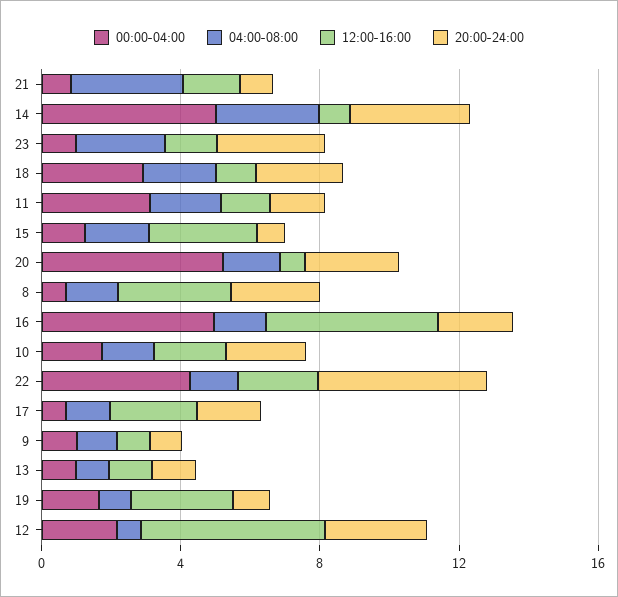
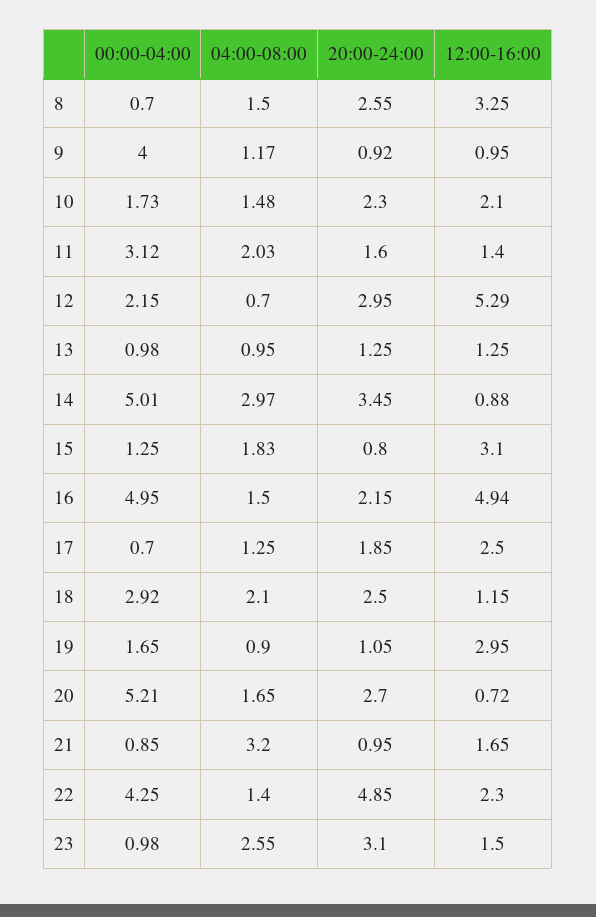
  {
    "00:00-04:00": {
      "21": 0.85,
      "14": 5.01,
      "23": 0.98,
      "18": 2.92,
      "11": 3.12,
      "15": 1.25,
      "20": 5.21,
      "8": 0.7,
      "16": 4.95,
      "10": 1.73,
      "22": 4.25,
      "17": 0.7,
-     "9": 1,
+     "9": 4,
      "13": 0.98,
      "19": 1.65,
      "12": 2.15
    },
    "04:00-08:00": {
      "21": 3.2,
      "14": 2.97,
      "23": 2.55,
      "18": 2.1,
      "11": 2.03,
      "15": 1.83,
      "20": 1.65,
      "8": 1.5,
      "16": 1.5,
      "10": 1.48,
      "22": 1.4,
      "17": 1.25,
      "9": 1.17,
      "13": 0.95,
      "19": 0.9,
      "12": 0.7
    },
    "12:00-16:00": {
      "21": 1.65,
      "14": 0.88,
      "23": 1.5,
      "18": 1.15,
      "11": 1.4,
      "15": 3.1,
      "20": 0.72,
      "8": 3.25,
      "16": 4.94,
      "10": 2.1,
      "22": 2.3,
      "17": 2.5,
      "9": 0.95,
      "13": 1.25,
      "19": 2.95,
      "12": 5.29
    },
    "20:00-24:00": {
      "21": 0.95,
      "14": 3.45,
      "23": 3.1,
      "18": 2.5,
      "11": 1.6,
      "15": 0.8,
      "20": 2.7,
      "8": 2.55,
      "16": 2.15,
      "10": 2.3,
      "22": 4.85,
      "17": 1.85,
      "9": 0.92,
      "13": 1.25,
      "19": 1.05,
      "12": 2.95
    }
  }

